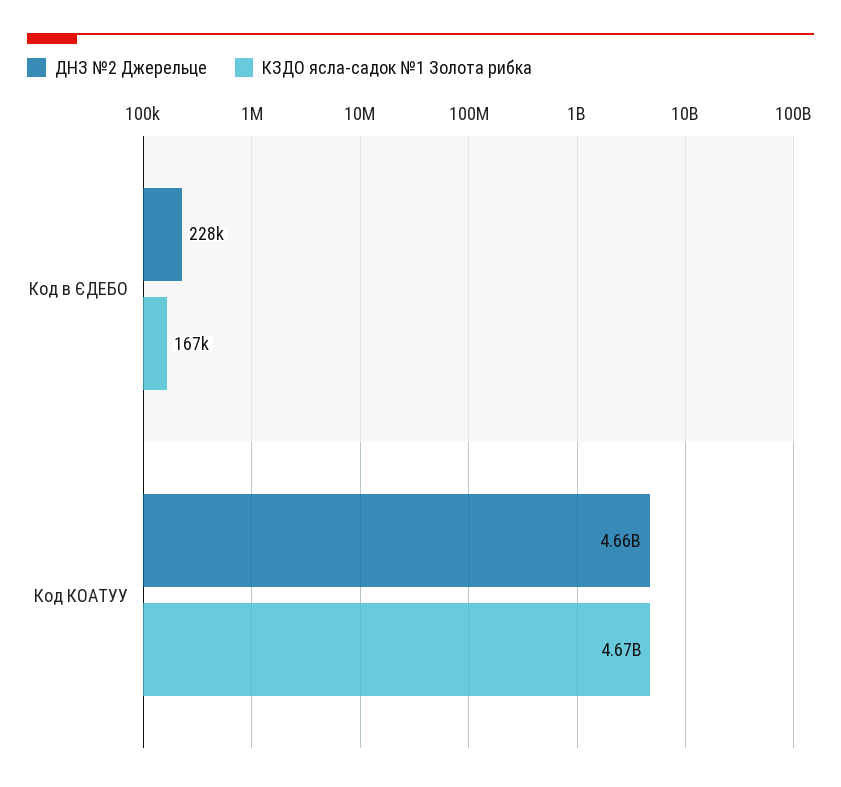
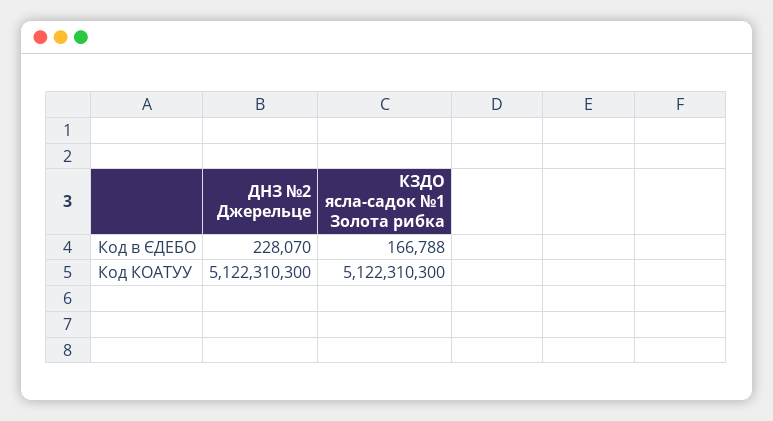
  {
    "ДНЗ №2 Джерельце": {
      "Код в ЄДЕБО": 228070,
-     "Код КОАТУУ": 4660000000
+     "Код КОАТУУ": 5122310300
    },
    "КЗДО ясла-садок №1 Золота рибка": {
      "Код в ЄДЕБО": 166788,
-     "Код КОАТУУ": 4670000000
+     "Код КОАТУУ": 5122310300
    }
  }

